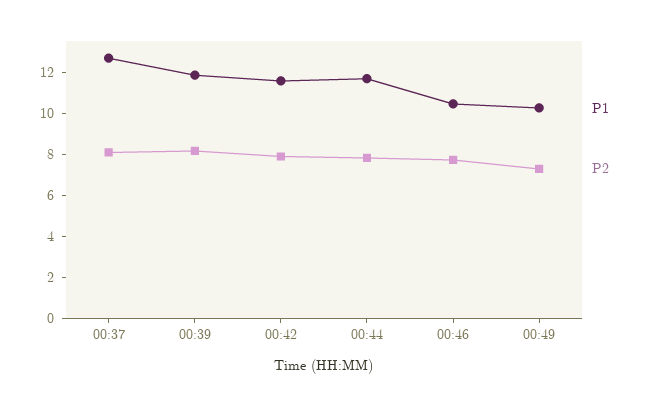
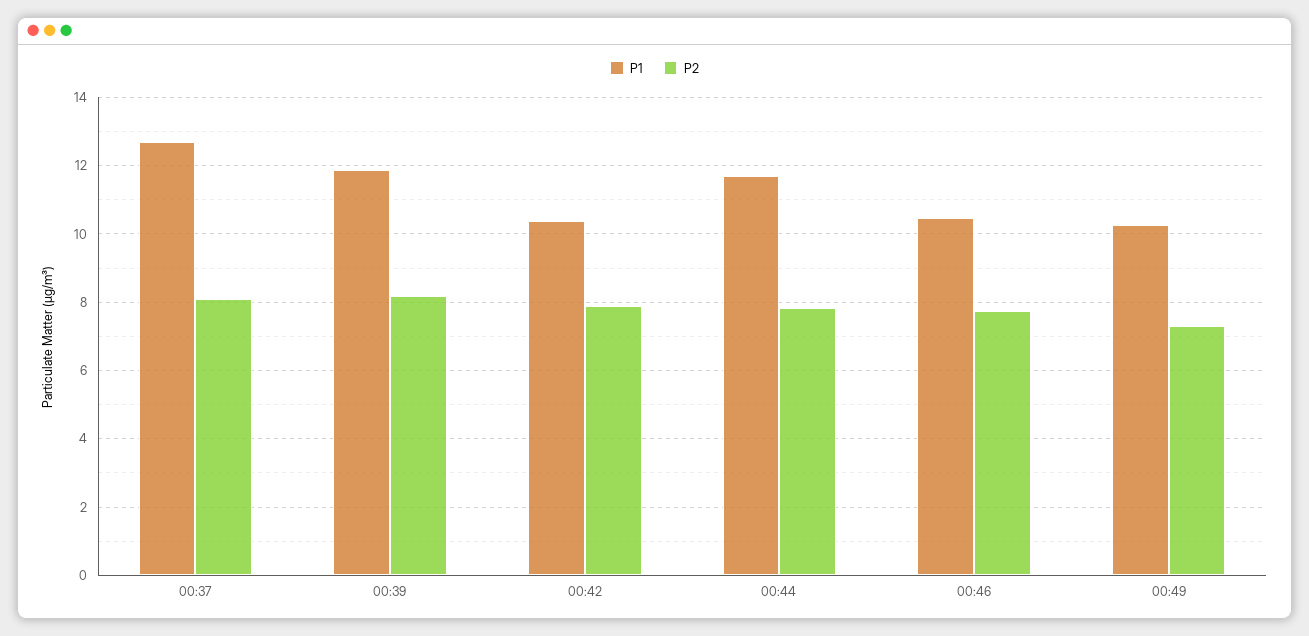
  {
    "P1": {
      "00:37": 12.8,
      "00:39": 11.8,
-     "00:42": 11.5,
+     "00:42": 10.4,
      "00:44": 11.8,
      "00:46": 10.4,
      "00:49": 10.2
    },
    "P2": {
      "00:37": 8.2,
      "00:39": 8.2,
      "00:42": 8,
      "00:44": 7.8,
      "00:46": 7.8,
      "00:49": 7.4
    }
  }

